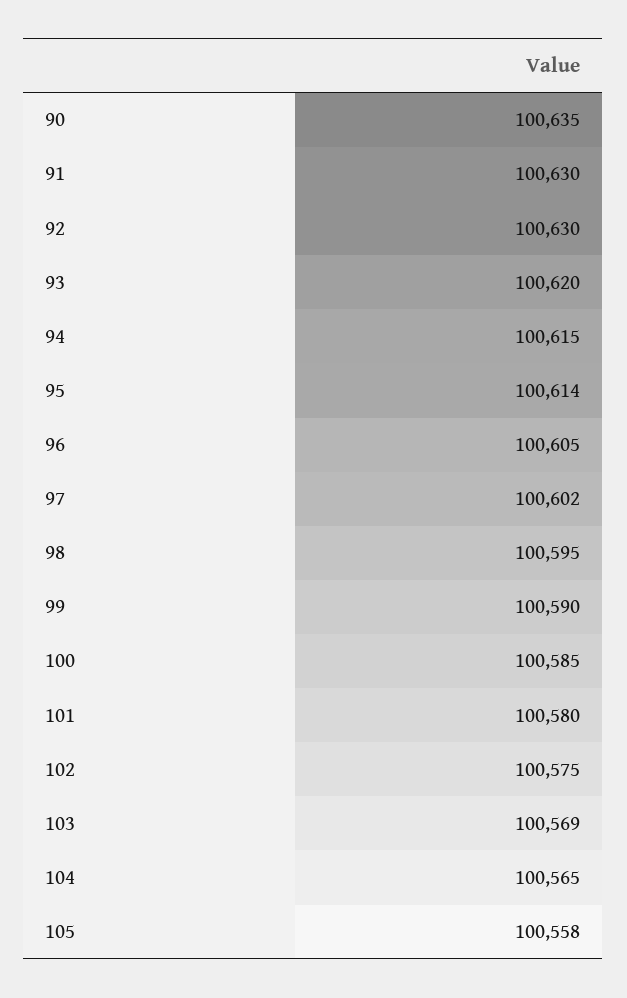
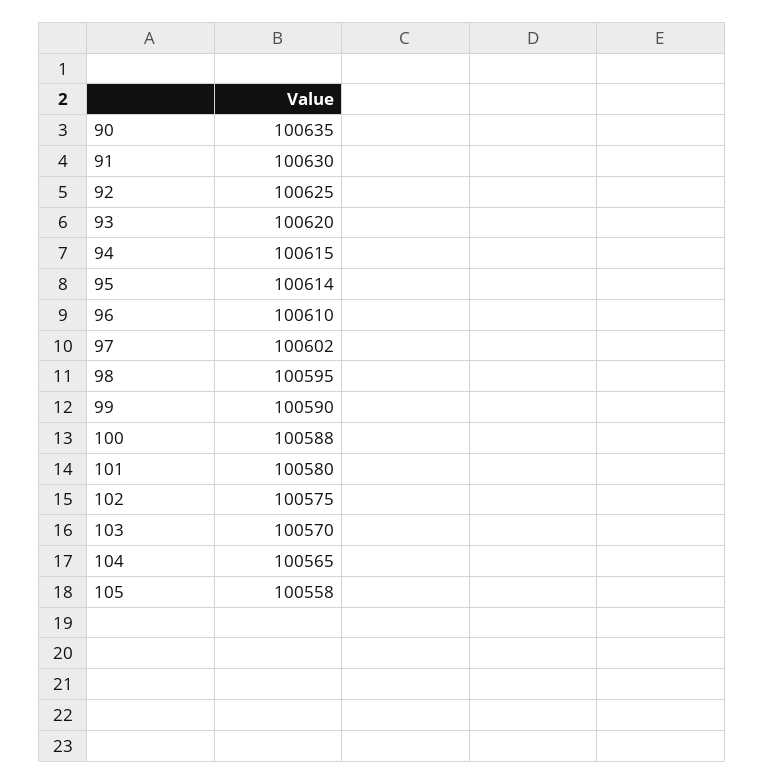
  {
    "90": 100635,
    "91": 100630,
-   "92": 100630,
+   "92": 100625,
    "93": 100620,
    "94": 100615,
    "95": 100614,
-   "96": 100605,
+   "96": 100610,
    "97": 100602,
    "98": 100595,
    "99": 100590,
-   "100": 100585,
+   "100": 100588,
    "101": 100580,
    "102": 100575,
-   "103": 100569,
+   "103": 100570,
    "104": 100565,
    "105": 100558
  }

